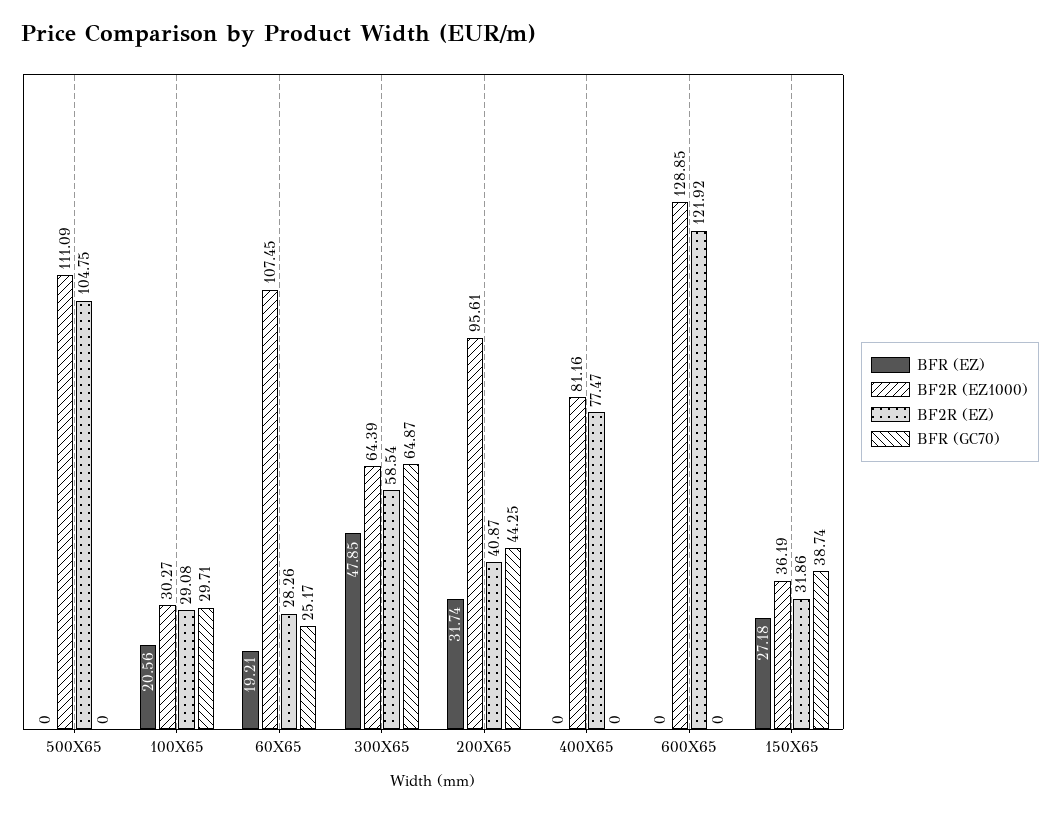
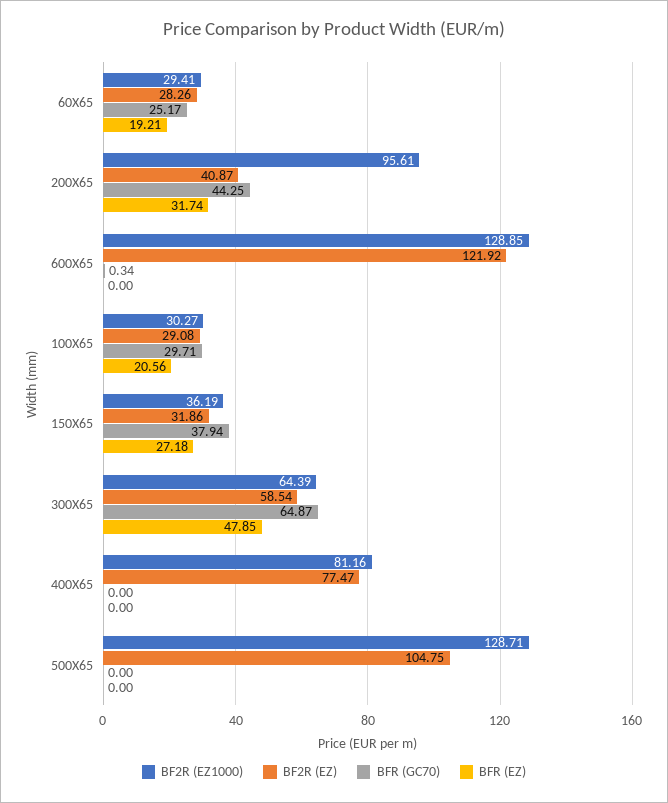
  {
    "BFR (EZ)": {
      "500X65": 0,
      "100X65": 20.56,
      "60X65": 19.21,
      "300X65": 47.85,
      "200X65": 31.74,
      "400X65": 0,
      "600X65": 0,
      "150X65": 27.18
    },
    "BF2R (EZ1000)": {
-     "500X65": 111.09,
+     "500X65": 128.71,
      "100X65": 30.27,
-     "60X65": 107.45,
+     "60X65": 29.41,
      "300X65": 64.39,
      "200X65": 95.61,
      "400X65": 81.16,
      "600X65": 128.85,
      "150X65": 36.19
    },
    "BF2R (EZ)": {
      "500X65": 104.75,
      "100X65": 29.08,
      "60X65": 28.26,
      "300X65": 58.54,
      "200X65": 40.87,
      "400X65": 77.47,
      "600X65": 121.92,
      "150X65": 31.86
    },
    "BFR (GC70)": {
      "500X65": 0,
      "100X65": 29.71,
      "60X65": 25.17,
      "300X65": 64.87,
      "200X65": 44.25,
      "400X65": 0,
-     "600X65": 0,
+     "600X65": 0.34,
-     "150X65": 38.74
+     "150X65": 37.94
    }
  }

